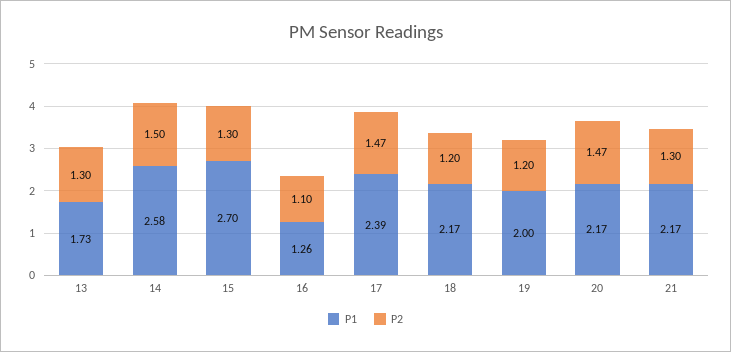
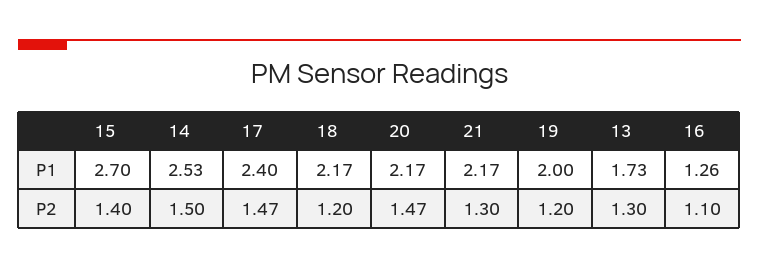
  {
    "P1": {
      "13": 1.73,
-     "14": 2.58,
+     "14": 2.53,
      "15": 2.7,
      "16": 1.26,
-     "17": 2.39,
+     "17": 2.4,
      "18": 2.17,
      "19": 2,
      "20": 2.17,
      "21": 2.17
    },
    "P2": {
      "13": 1.3,
      "14": 1.5,
-     "15": 1.3,
+     "15": 1.4,
      "16": 1.1,
      "17": 1.47,
      "18": 1.2,
      "19": 1.2,
      "20": 1.47,
      "21": 1.3
    }
  }

